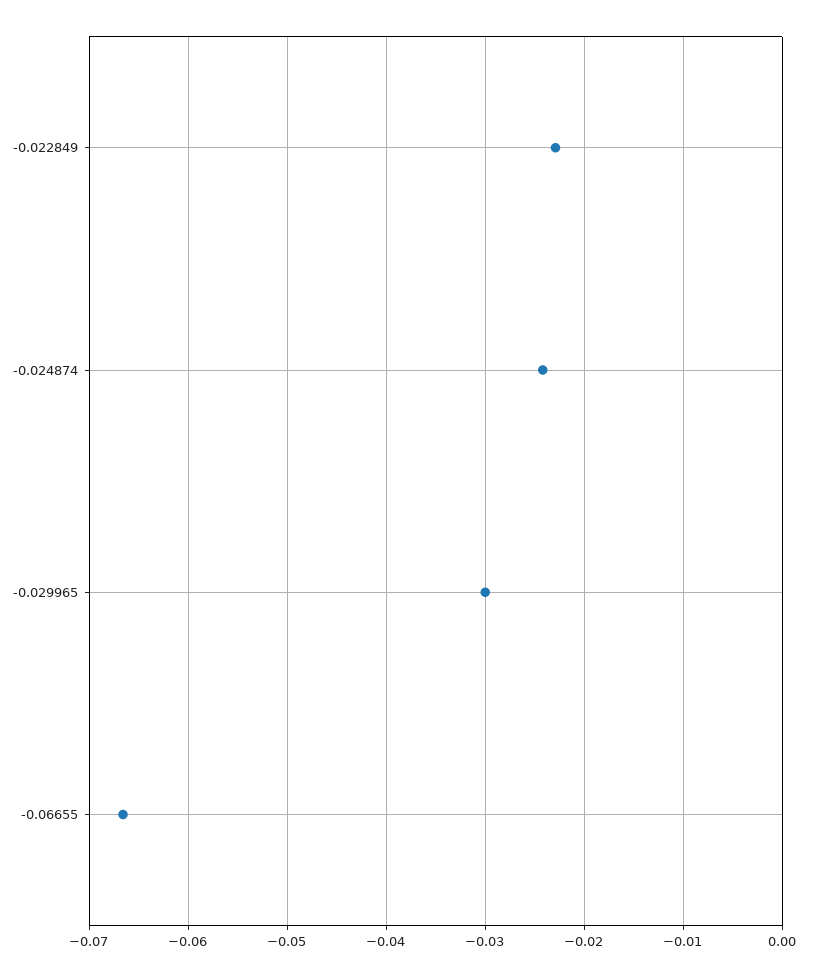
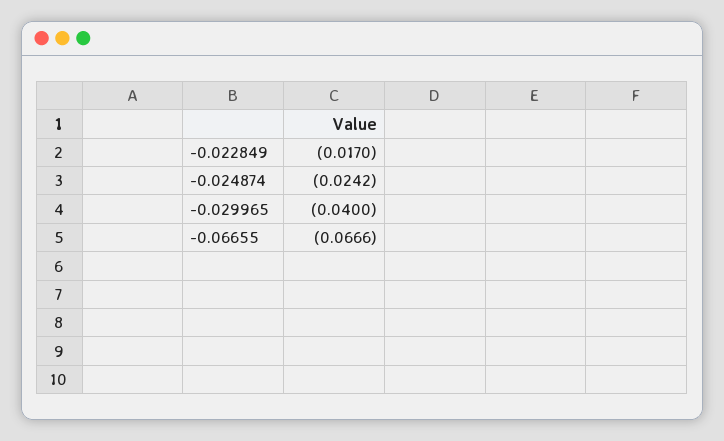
  {
-   "-0.022849": -0.023,
+   "-0.022849": -0.017,
    "-0.024874": -0.0242,
-   "-0.029965": -0.03,
+   "-0.029965": -0.04,
    "-0.06655": -0.0666
  }

